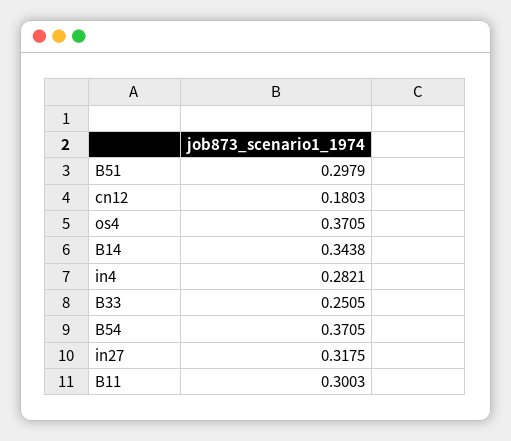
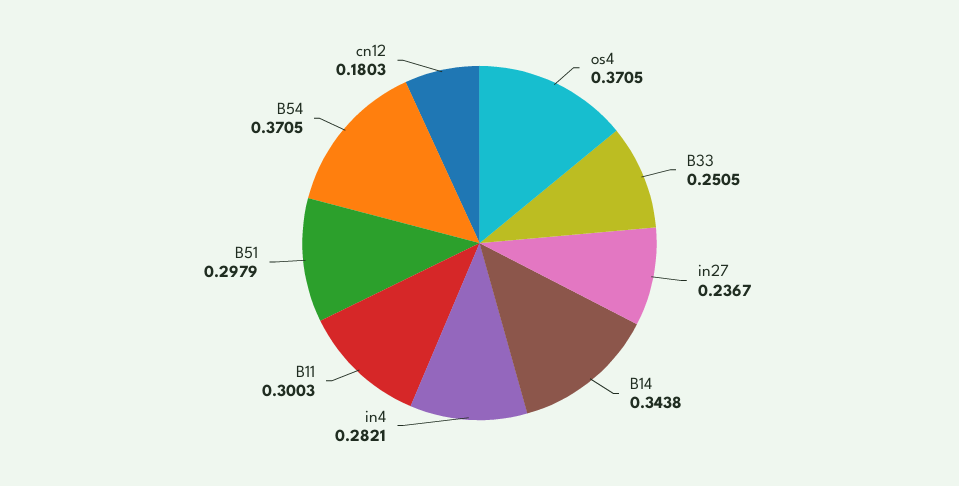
  {
    "B51": 0.2979,
    "cn12": 0.1803,
    "os4": 0.3705,
    "B14": 0.3438,
    "in4": 0.2821,
    "B33": 0.2505,
    "B54": 0.3705,
-   "in27": 0.3175,
+   "in27": 0.2367,
    "B11": 0.3003
  }

